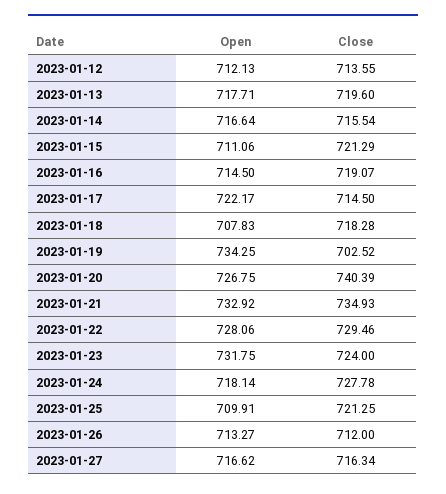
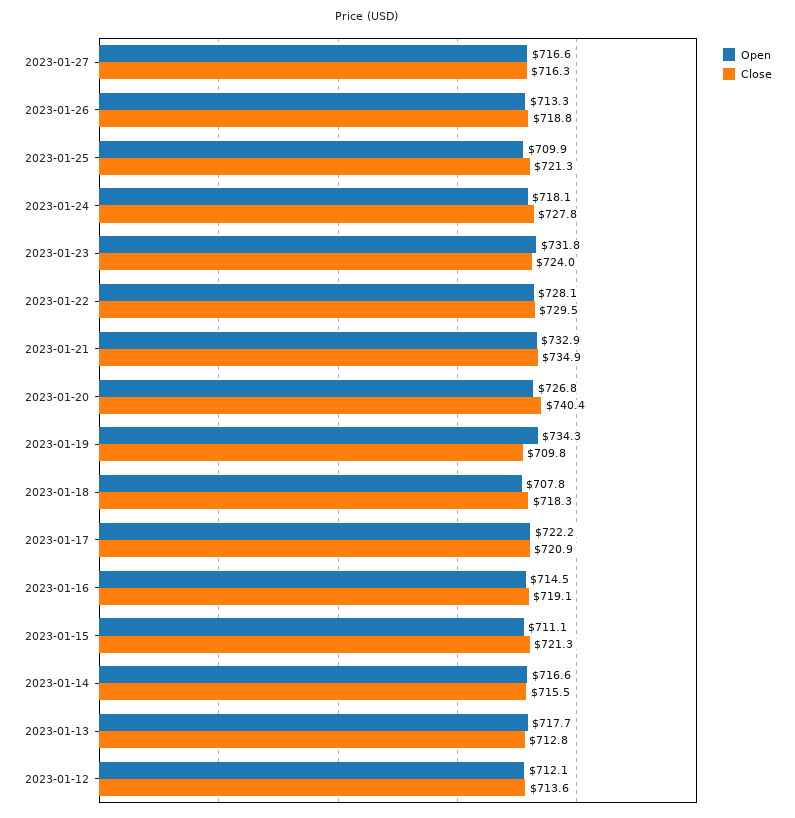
  {
    "Open": {
      "2023-01-12": 712.13,
      "2023-01-13": 717.71,
      "2023-01-14": 716.64,
      "2023-01-15": 711.06,
      "2023-01-16": 714.5,
      "2023-01-17": 722.17,
      "2023-01-18": 707.83,
      "2023-01-19": 734.25,
      "2023-01-20": 726.75,
      "2023-01-21": 732.92,
      "2023-01-22": 728.06,
      "2023-01-23": 731.75,
      "2023-01-24": 718.14,
      "2023-01-25": 709.91,
      "2023-01-26": 713.27,
      "2023-01-27": 716.62
    },
    "Close": {
      "2023-01-12": 713.55,
-     "2023-01-13": 719.6,
+     "2023-01-13": 712.8,
      "2023-01-14": 715.54,
      "2023-01-15": 721.29,
      "2023-01-16": 719.07,
-     "2023-01-17": 714.5,
+     "2023-01-17": 720.9,
      "2023-01-18": 718.28,
-     "2023-01-19": 702.52,
+     "2023-01-19": 709.8,
      "2023-01-20": 740.39,
      "2023-01-21": 734.93,
      "2023-01-22": 729.46,
      "2023-01-23": 724,
      "2023-01-24": 727.78,
      "2023-01-25": 721.25,
-     "2023-01-26": 712,
+     "2023-01-26": 718.8,
      "2023-01-27": 716.34
    }
  }

